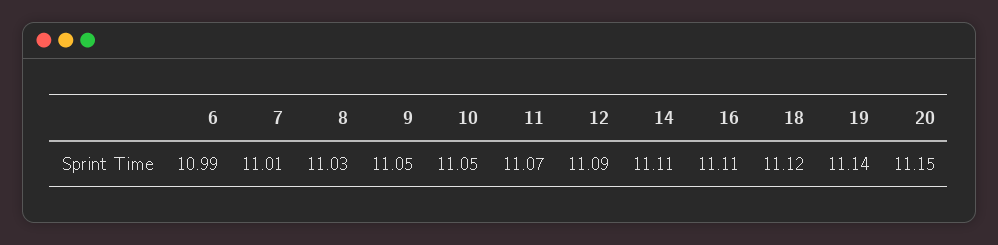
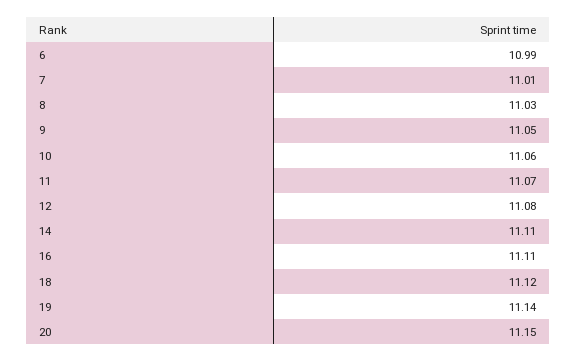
  {
    "6": 10.99,
    "7": 11.01,
    "8": 11.03,
    "9": 11.05,
-   "10": 11.05,
+   "10": 11.06,
    "11": 11.07,
-   "12": 11.09,
+   "12": 11.08,
    "14": 11.11,
    "16": 11.11,
    "18": 11.12,
    "19": 11.14,
    "20": 11.15
  }

